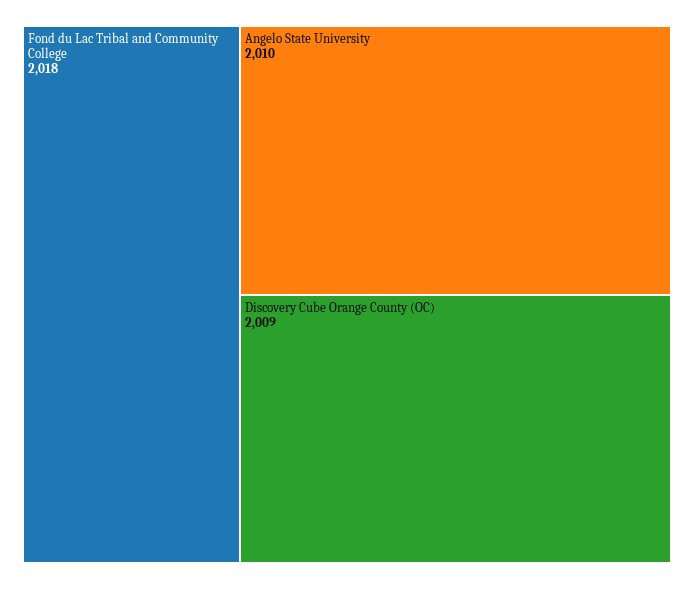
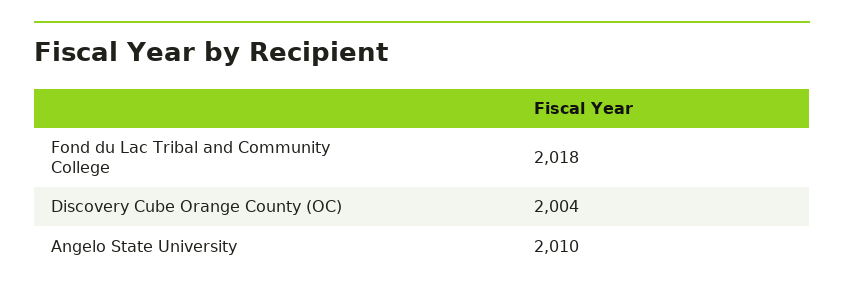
  {
    "Fond du Lac Tribal and Community College": 2018,
    "Angelo State University": 2010,
-   "Discovery Cube Orange County (OC)": 2009
+   "Discovery Cube Orange County (OC)": 2004
  }

